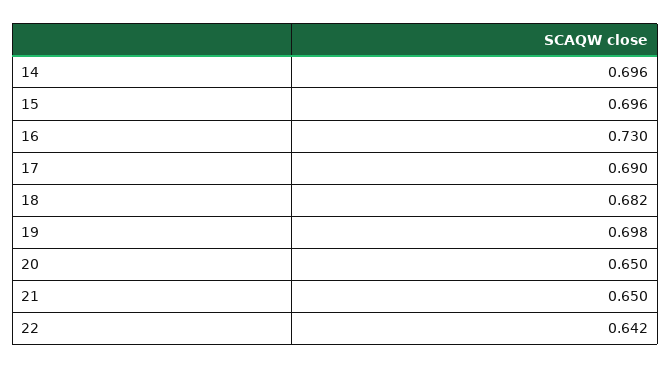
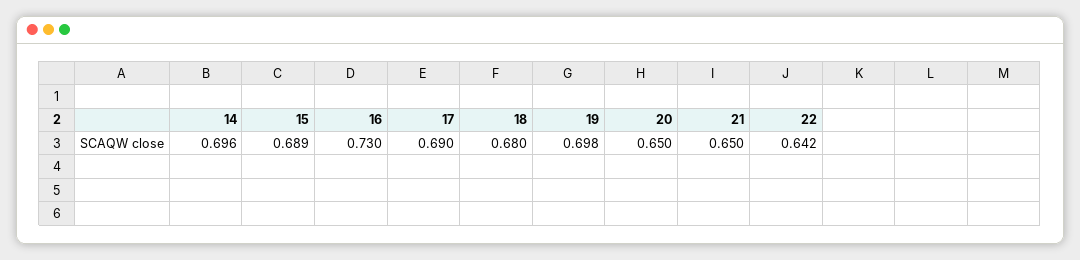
  {
    "14": 0.696,
-   "15": 0.696,
+   "15": 0.689,
    "16": 0.73,
    "17": 0.69,
-   "18": 0.682,
+   "18": 0.68,
    "19": 0.698,
    "20": 0.65,
    "21": 0.65,
    "22": 0.642
  }

